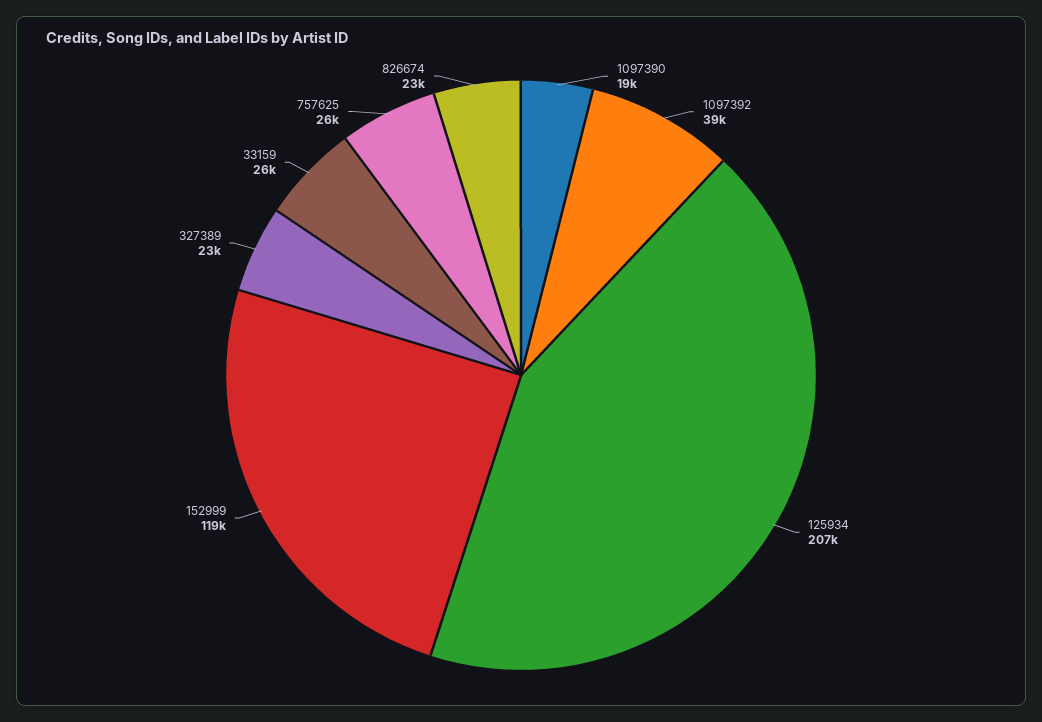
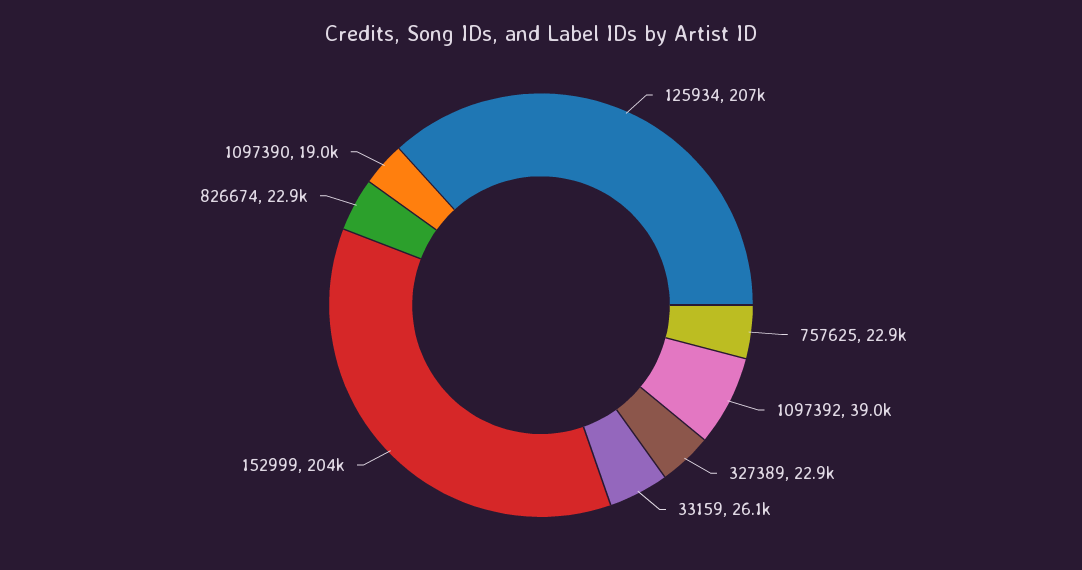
  {
    "1097390": 19000,
    "1097392": 39000,
    "125934": 207000,
-   "152999": 119000,
+   "152999": 204000,
    "327389": 22900,
    "33159": 26100,
-   "757625": 26000,
+   "757625": 22900,
    "826674": 22900
  }

